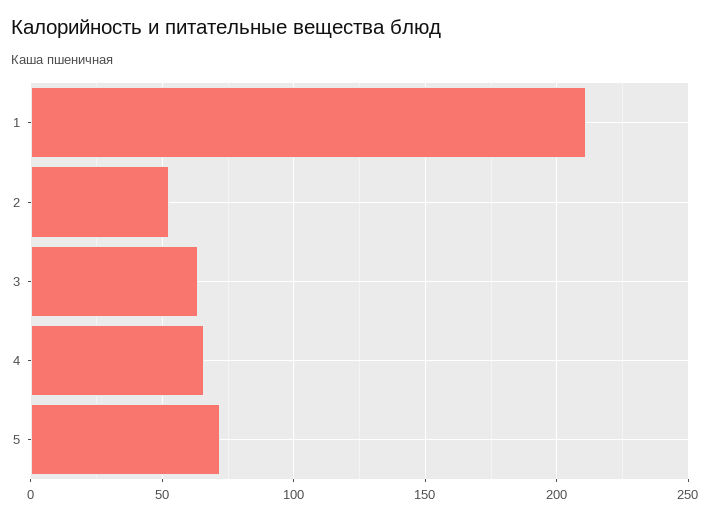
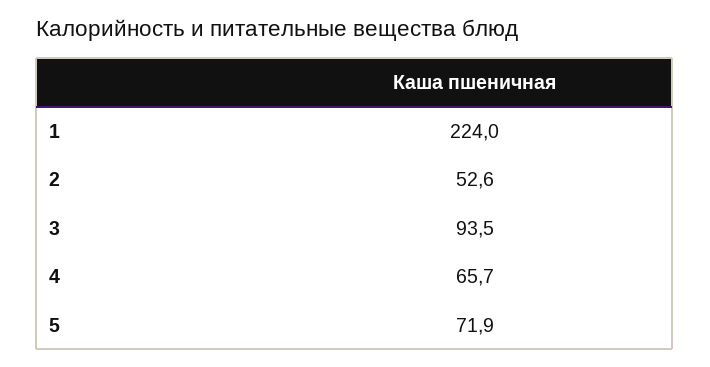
  {
-   "1": 210,
+   "1": 224,
    "2": 52.6,
-   "3": 65,
+   "3": 93.5,
    "4": 65.7,
    "5": 71.9
  }

